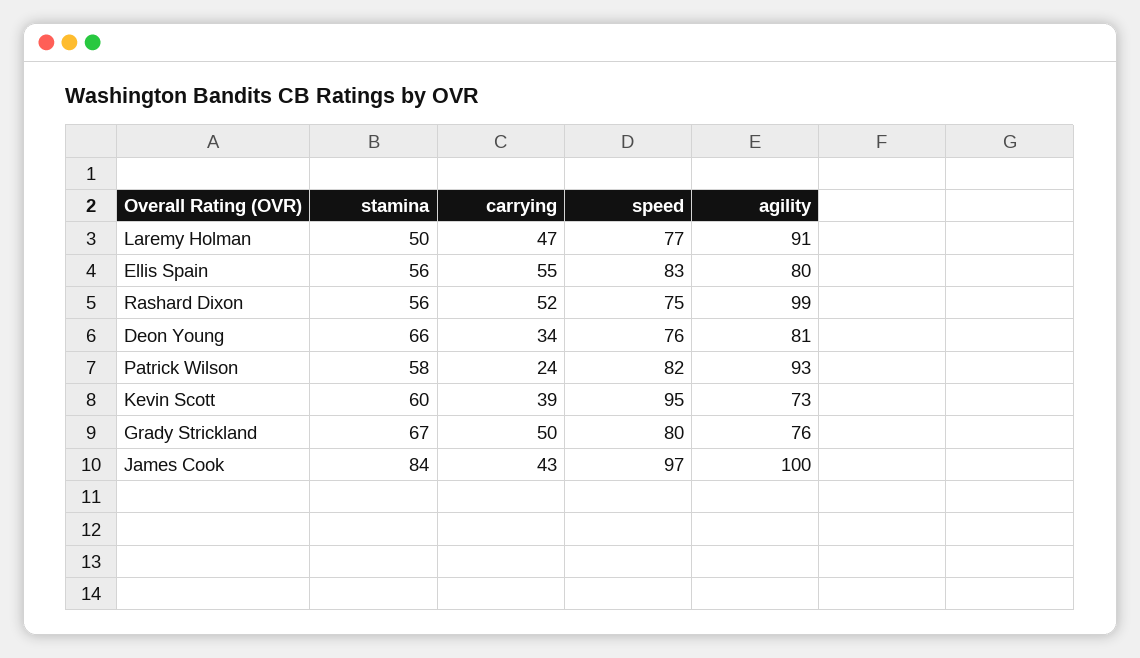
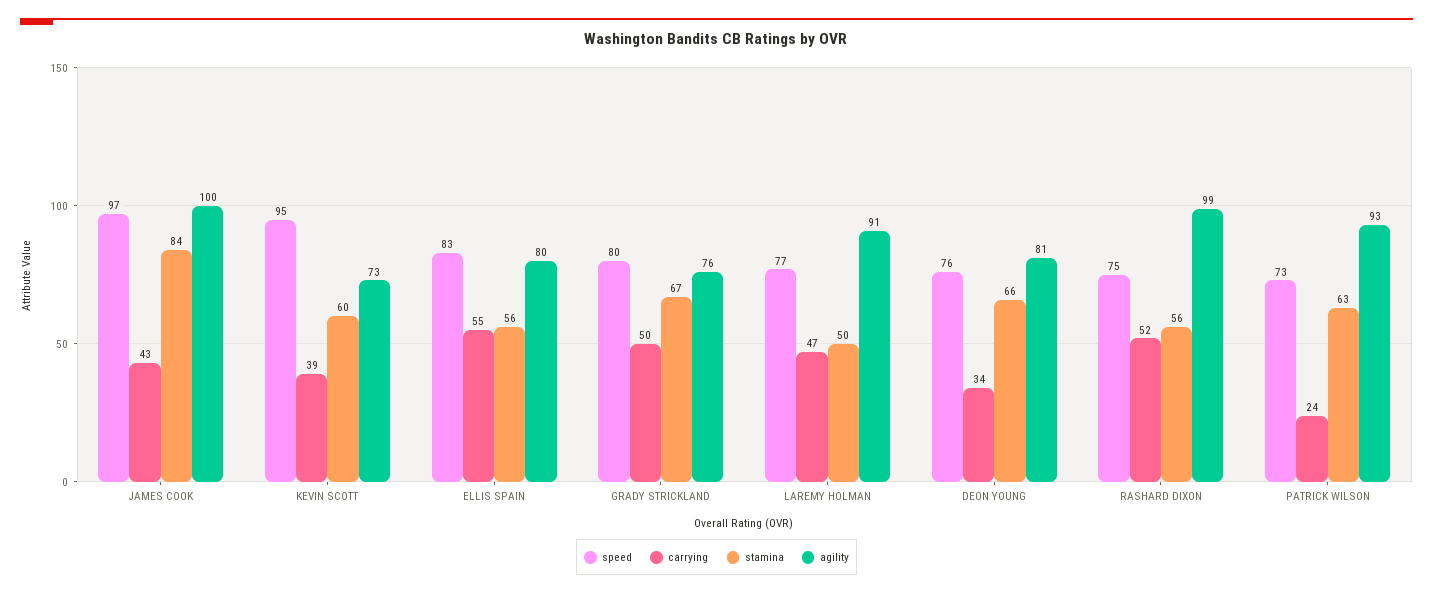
  {
    "stamina": {
      "Laremy Holman": 50,
      "Ellis Spain": 56,
      "Rashard Dixon": 56,
      "Deon Young": 66,
-     "Patrick Wilson": 58,
+     "Patrick Wilson": 63,
      "Kevin Scott": 60,
      "Grady Strickland": 67,
      "James Cook": 84
    },
    "carrying": {
      "Laremy Holman": 47,
      "Ellis Spain": 55,
      "Rashard Dixon": 52,
      "Deon Young": 34,
      "Patrick Wilson": 24,
      "Kevin Scott": 39,
      "Grady Strickland": 50,
      "James Cook": 43
    },
    "speed": {
      "Laremy Holman": 77,
      "Ellis Spain": 83,
      "Rashard Dixon": 75,
      "Deon Young": 76,
-     "Patrick Wilson": 82,
+     "Patrick Wilson": 73,
      "Kevin Scott": 95,
      "Grady Strickland": 80,
      "James Cook": 97
    },
    "agility": {
      "Laremy Holman": 91,
      "Ellis Spain": 80,
      "Rashard Dixon": 99,
      "Deon Young": 81,
      "Patrick Wilson": 93,
      "Kevin Scott": 73,
      "Grady Strickland": 76,
      "James Cook": 100
    }
  }

